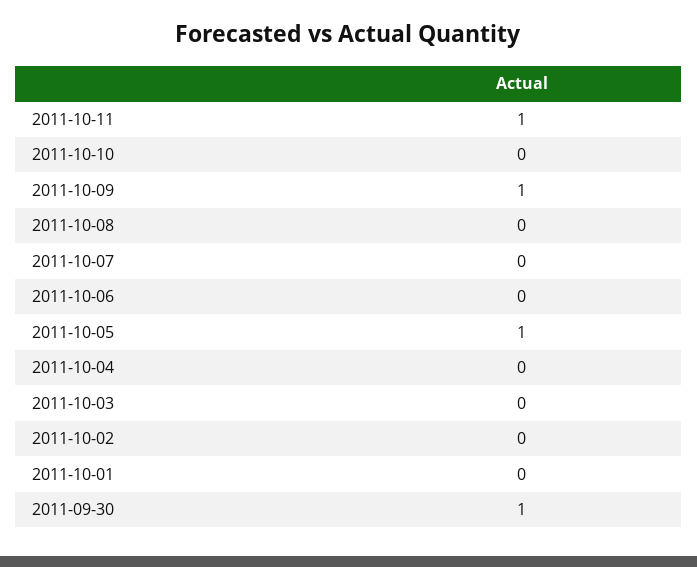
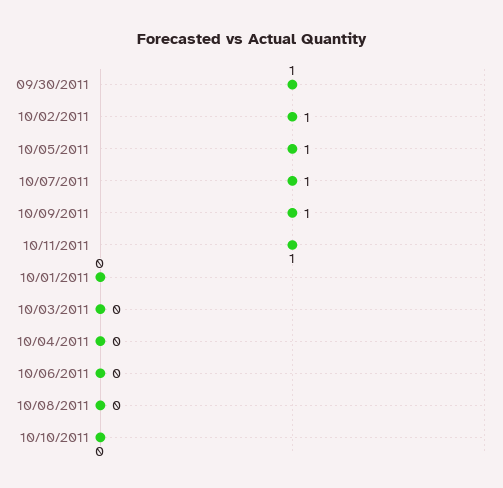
  {
    "2011-10-11": 1,
    "2011-10-10": 0,
    "2011-10-09": 1,
    "2011-10-08": 0,
-   "2011-10-07": 0,
+   "2011-10-07": 1,
    "2011-10-06": 0,
    "2011-10-05": 1,
    "2011-10-04": 0,
    "2011-10-03": 0,
-   "2011-10-02": 0,
+   "2011-10-02": 1,
    "2011-10-01": 0,
    "2011-09-30": 1
  }

